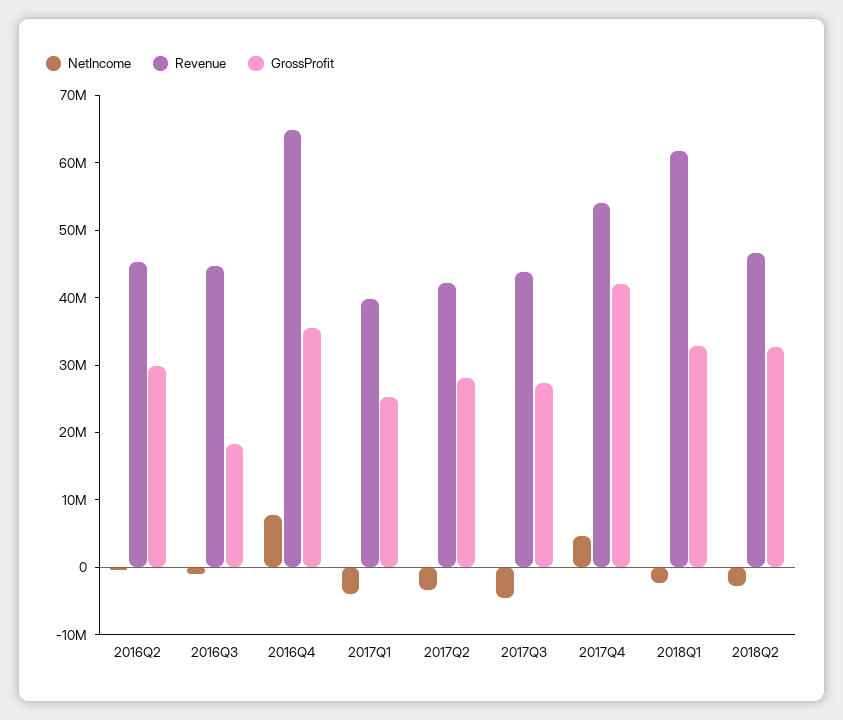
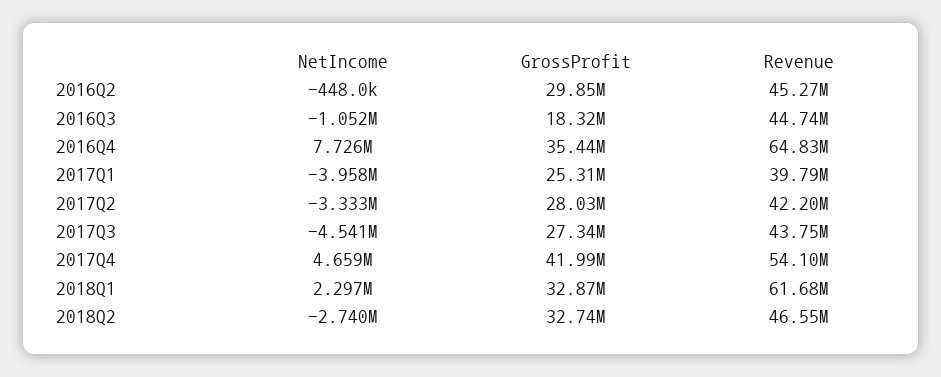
  {
    "NetIncome": {
      "2016Q2": -448000,
      "2016Q3": -1052000,
      "2016Q4": 7726000,
      "2017Q1": -3958000,
      "2017Q2": -3333000,
      "2017Q3": -4541000,
      "2017Q4": 4659000,
-     "2018Q1": -2000000,
+     "2018Q1": 2297000,
      "2018Q2": -2740000
    },
    "Revenue": {
      "2016Q2": 45270000,
      "2016Q3": 44740000,
      "2016Q4": 64830000,
      "2017Q1": 39790000,
      "2017Q2": 42200000,
      "2017Q3": 43750000,
      "2017Q4": 54100000,
      "2018Q1": 61680000,
      "2018Q2": 46550000
    },
    "GrossProfit": {
      "2016Q2": 29850000,
      "2016Q3": 18320000,
      "2016Q4": 35440000,
      "2017Q1": 25310000,
      "2017Q2": 28030000,
      "2017Q3": 27340000,
      "2017Q4": 41990000,
      "2018Q1": 32870000,
      "2018Q2": 32740000
    }
  }

